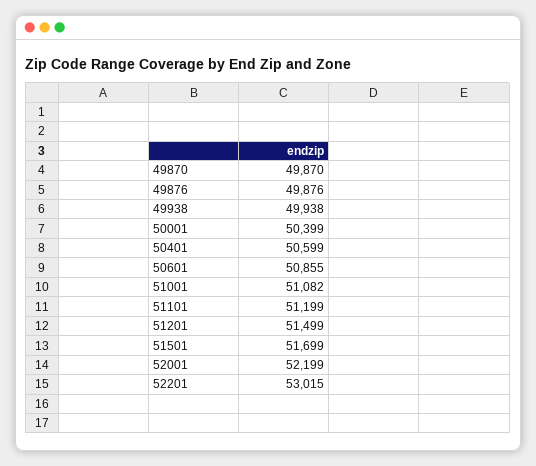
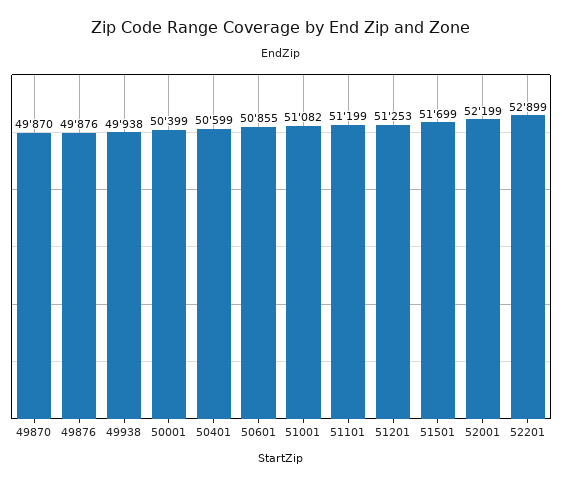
  {
    "49870": 49870,
    "49876": 49876,
    "49938": 49938,
    "50001": 50399,
    "50401": 50599,
    "50601": 50855,
    "51001": 51082,
    "51101": 51199,
-   "51201": 51499,
+   "51201": 51253,
    "51501": 51699,
    "52001": 52199,
-   "52201": 53015
+   "52201": 52899
  }

